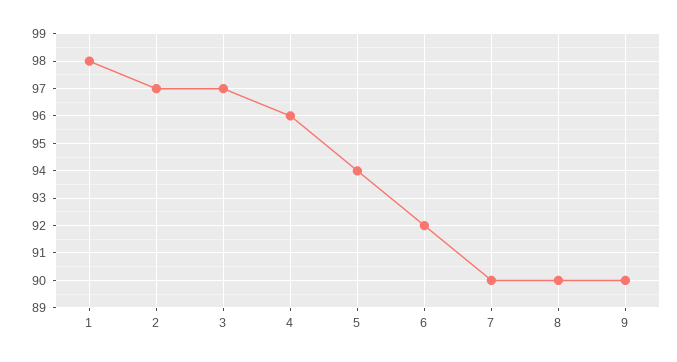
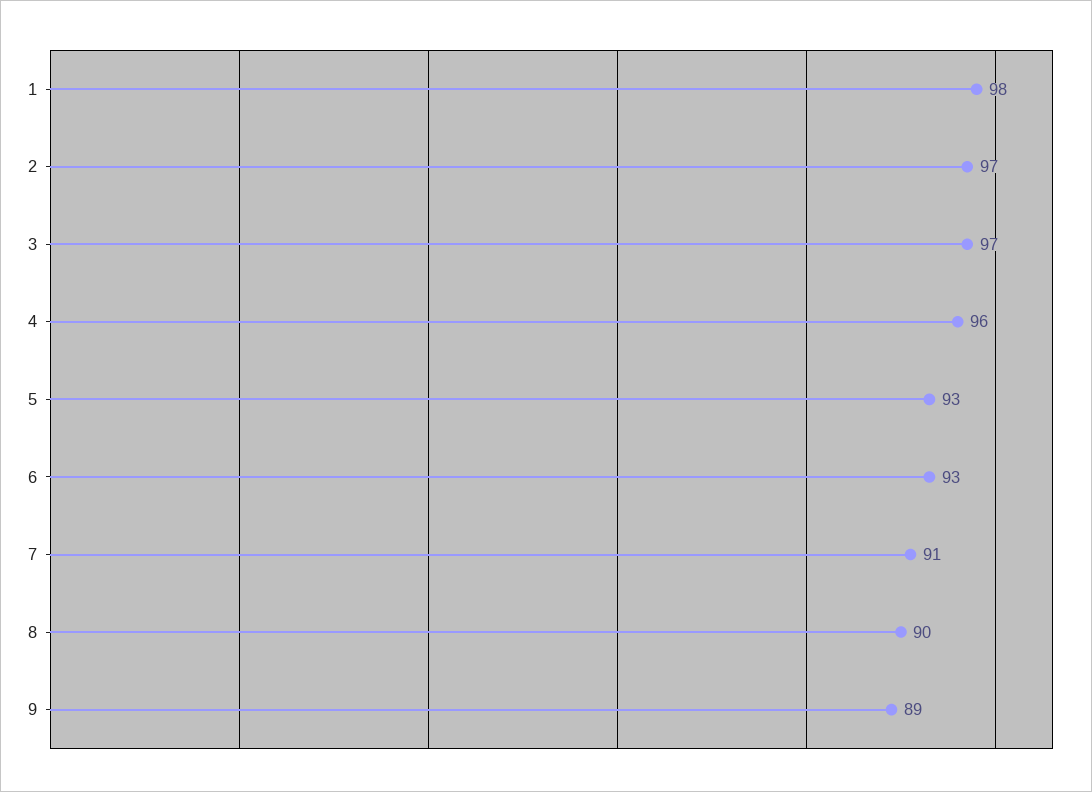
  {
    "1": 98,
    "2": 97,
    "3": 97,
    "4": 96,
-   "5": 94,
+   "5": 93,
-   "6": 92,
+   "6": 93,
-   "7": 90,
+   "7": 91,
    "8": 90,
-   "9": 90
+   "9": 89
  }

